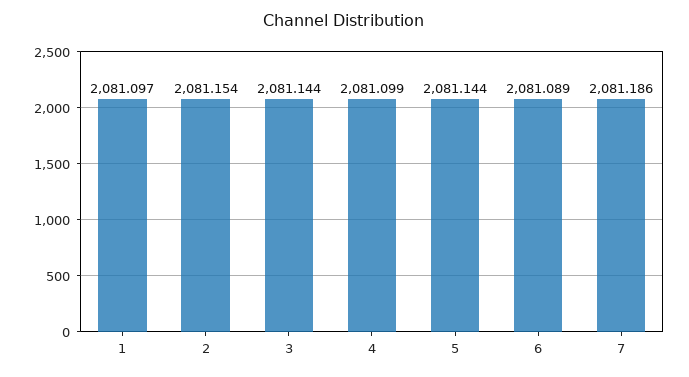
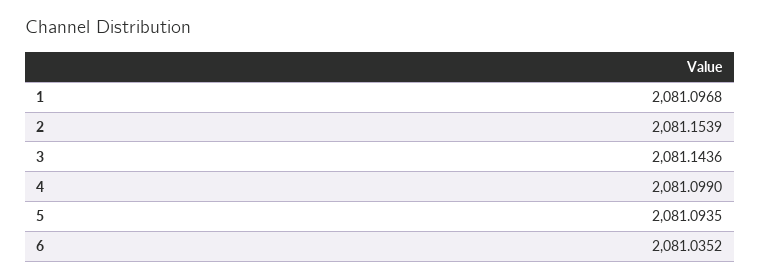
  {
    "1": 2081.0968,
    "2": 2081.1539,
    "3": 2081.1436,
    "4": 2081.099,
-   "5": 2081.144,
+   "5": 2081.0935,
-   "6": 2081.089,
+   "6": 2081.0352
-   "7": 2081.186
  }

